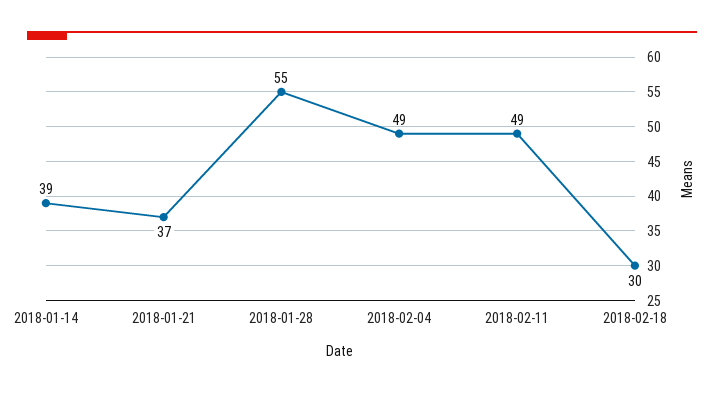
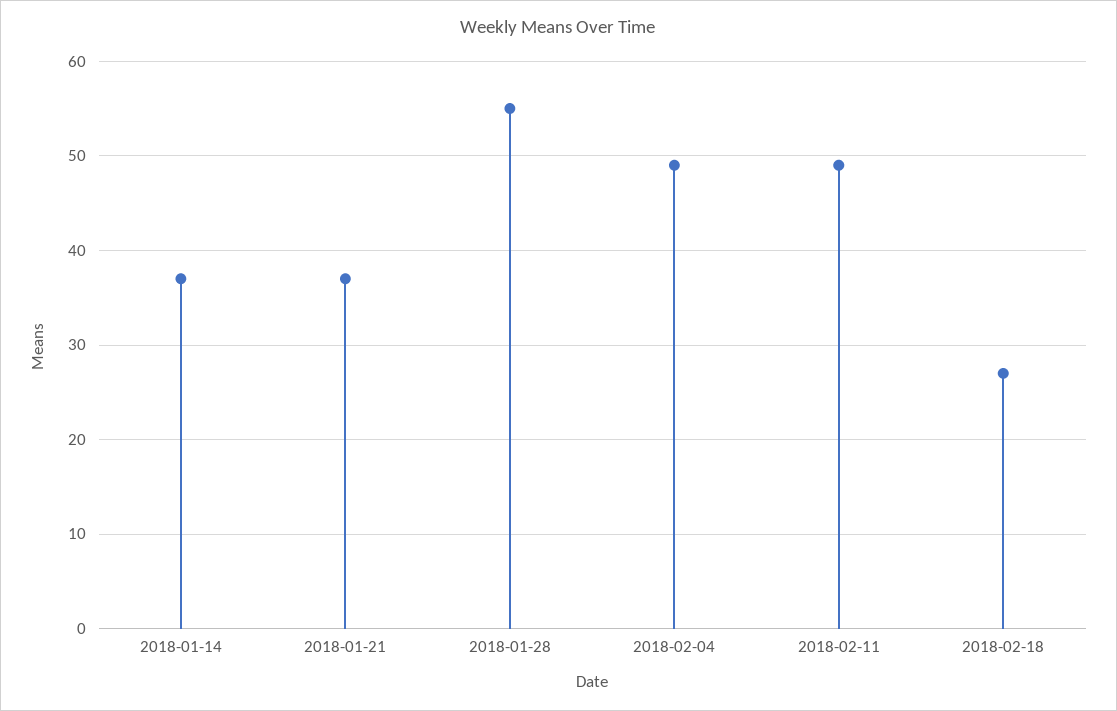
  {
-   "2018-01-14": 39,
+   "2018-01-14": 37,
    "2018-01-21": 37,
    "2018-01-28": 55,
    "2018-02-04": 49,
    "2018-02-11": 49,
-   "2018-02-18": 30
+   "2018-02-18": 27
  }

